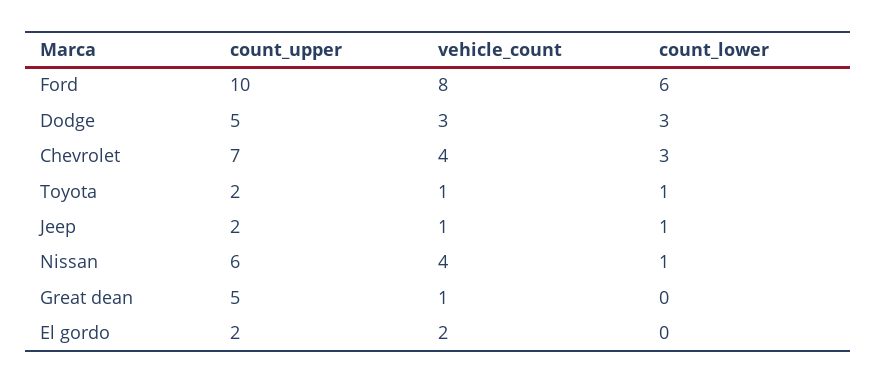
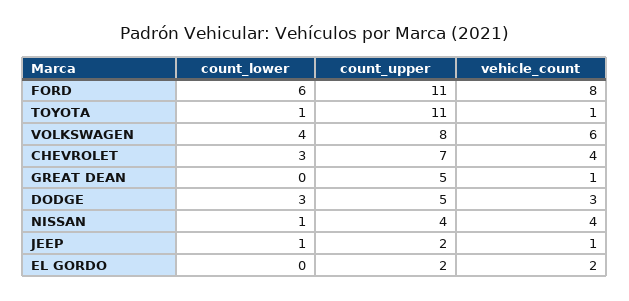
  {
    "count_upper": {
-     "Ford": 10,
+     "Ford": 11,
      "Dodge": 5,
      "Chevrolet": 7,
-     "Toyota": 2,
+     "Toyota": 11,
      "Jeep": 2,
-     "Nissan": 6,
+     "Nissan": 4,
      "Great dean": 5,
-     "El gordo": 2
+     "El gordo": 2,
+     "VOLKSWAGEN": 8
    },
    "vehicle_count": {
      "Ford": 8,
      "Dodge": 3,
      "Chevrolet": 4,
      "Toyota": 1,
      "Jeep": 1,
      "Nissan": 4,
      "Great dean": 1,
-     "El gordo": 2
+     "El gordo": 2,
+     "VOLKSWAGEN": 6
    },
    "count_lower": {
      "Ford": 6,
      "Dodge": 3,
      "Chevrolet": 3,
      "Toyota": 1,
      "Jeep": 1,
      "Nissan": 1,
      "Great dean": 0,
-     "El gordo": 0
+     "El gordo": 0,
+     "VOLKSWAGEN": 4
    }
  }

